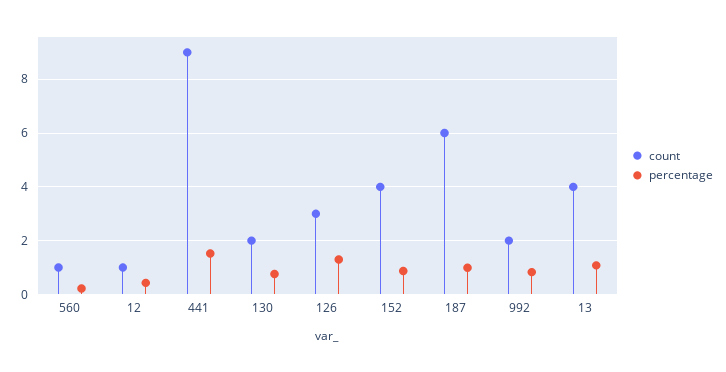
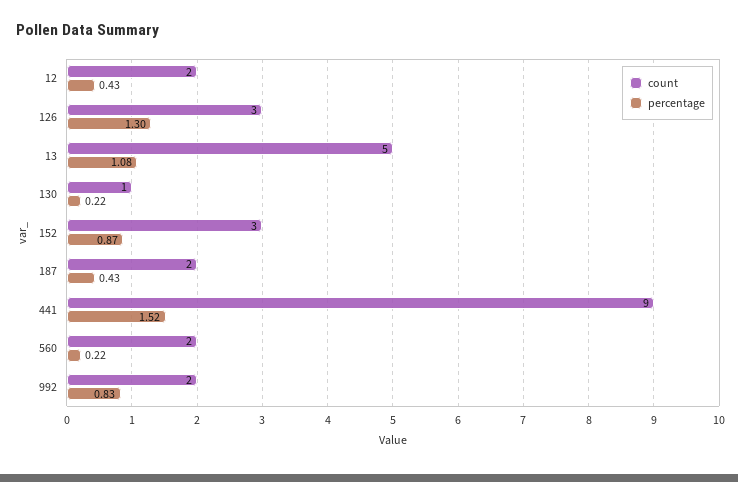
  {
    "count": {
-     "560": 1,
+     "560": 2,
-     "12": 1,
+     "12": 2,
      "441": 9,
-     "130": 2,
+     "130": 1,
      "126": 3,
-     "152": 4,
+     "152": 3,
-     "187": 6,
+     "187": 2,
      "992": 2,
-     "13": 4
+     "13": 5
    },
    "percentage": {
      "560": 0.22,
      "12": 0.43,
      "441": 1.52,
-     "130": 0.75,
+     "130": 0.22,
      "126": 1.3,
      "152": 0.87,
-     "187": 1,
+     "187": 0.43,
      "992": 0.83,
      "13": 1.08
    }
  }

